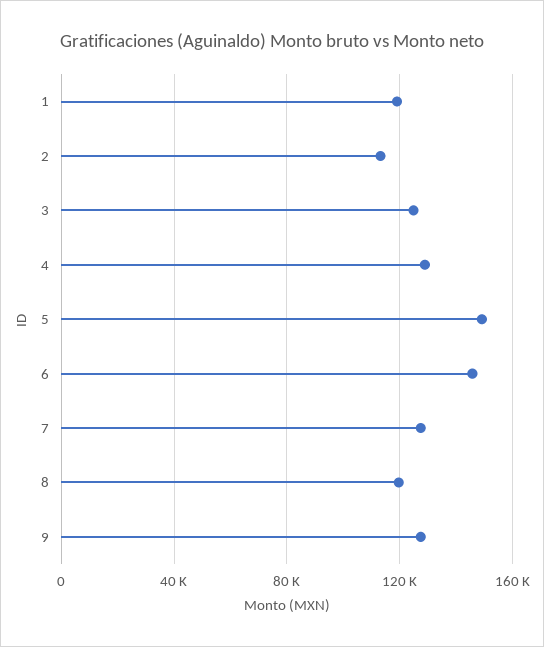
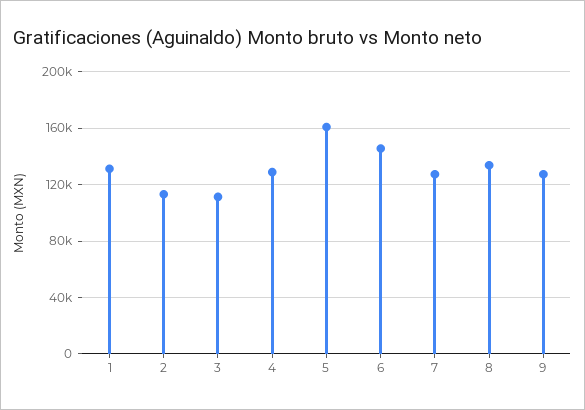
  {
-   "1": 120000,
+   "1": 130000,
    "2": 115000,
-   "3": 125000,
+   "3": 110000,
    "4": 130000,
-   "5": 150000,
+   "5": 160000,
    "6": 145000,
    "7": 125000,
-   "8": 120000,
+   "8": 135000,
    "9": 125000
  }

